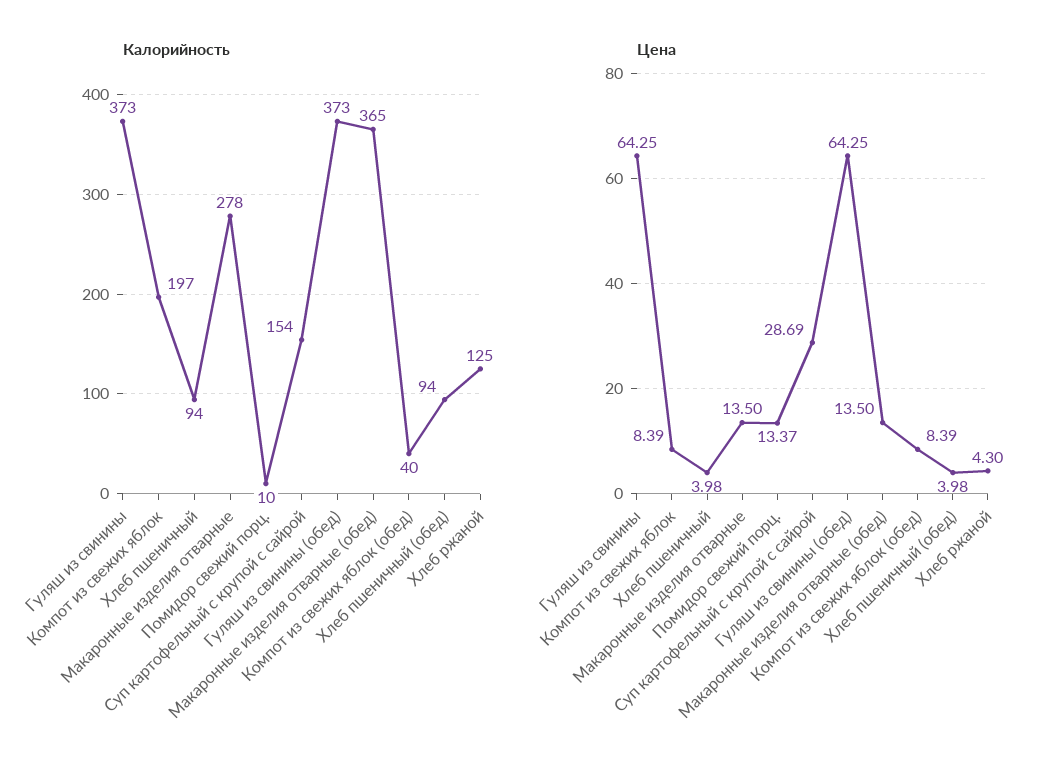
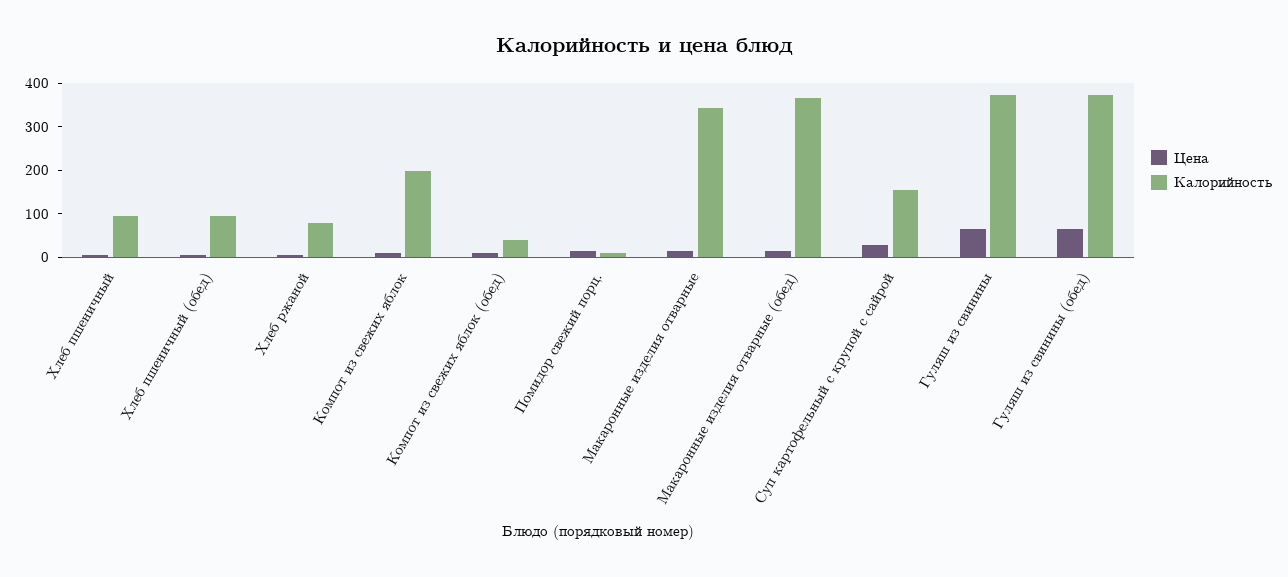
  {
    "Калорийность": {
      "Гуляш из свинины": 373,
      "Компот из свежих яблок": 197,
      "Хлеб пшеничный": 94,
-     "Макаронные изделия отварные": 278,
+     "Макаронные изделия отварные": 340,
      "Помидор свежий порц.": 10,
      "Суп картофельный с крупой с сайрой": 154,
      "Гуляш из свинины (обед)": 373,
      "Макаронные изделия отварные (обед)": 365,
      "Компот из свежих яблок (обед)": 40,
      "Хлеб пшеничный (обед)": 94,
-     "Хлеб ржаной": 125
+     "Хлеб ржаной": 80
    },
    "Цена": {
      "Гуляш из свинины": 64.25,
      "Компот из свежих яблок": 8.39,
      "Хлеб пшеничный": 3.98,
      "Макаронные изделия отварные": 13.5,
      "Помидор свежий порц.": 13.37,
      "Суп картофельный с крупой с сайрой": 28.69,
      "Гуляш из свинины (обед)": 64.25,
      "Макаронные изделия отварные (обед)": 13.5,
      "Компот из свежих яблок (обед)": 8.39,
      "Хлеб пшеничный (обед)": 3.98,
      "Хлеб ржаной": 4.3
    }
  }

